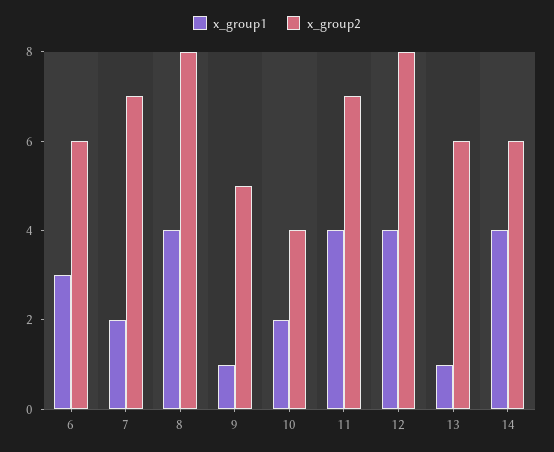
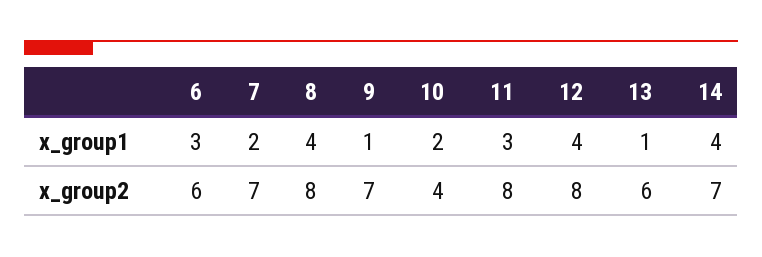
  {
    "x_group1": {
      "6": 3,
      "7": 2,
      "8": 4,
      "9": 1,
      "10": 2,
-     "11": 4,
+     "11": 3,
      "12": 4,
      "13": 1,
      "14": 4
    },
    "x_group2": {
      "6": 6,
      "7": 7,
      "8": 8,
-     "9": 5,
+     "9": 7,
      "10": 4,
-     "11": 7,
+     "11": 8,
      "12": 8,
      "13": 6,
-     "14": 6
+     "14": 7
    }
  }

